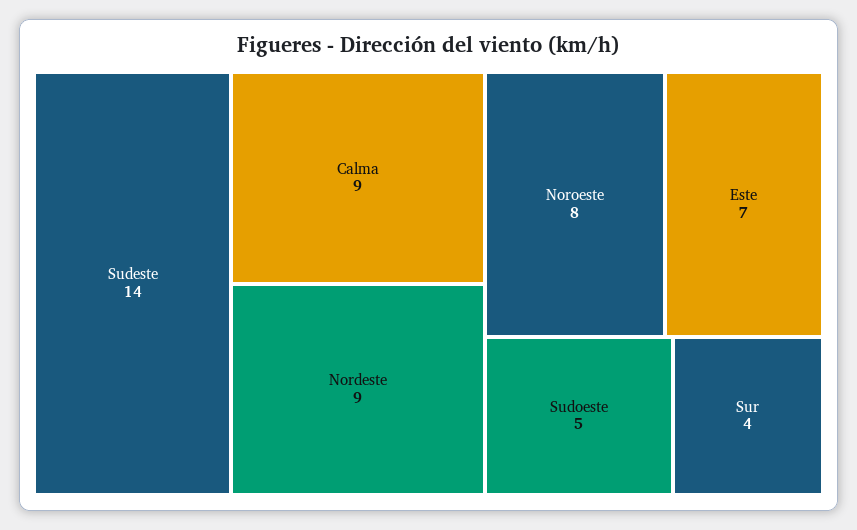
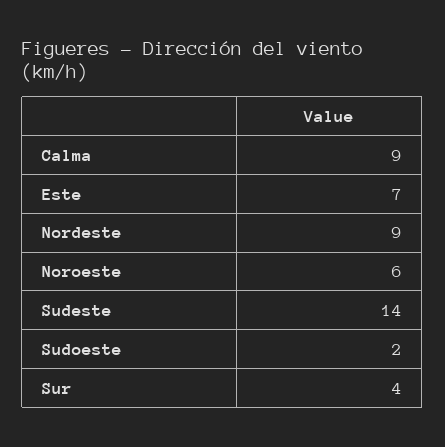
  {
    "Sudeste": 14,
    "Calma": 9,
    "Nordeste": 9,
-   "Noroeste": 8,
+   "Noroeste": 6,
    "Este": 7,
-   "Sudoeste": 5,
+   "Sudoeste": 2,
    "Sur": 4
  }

